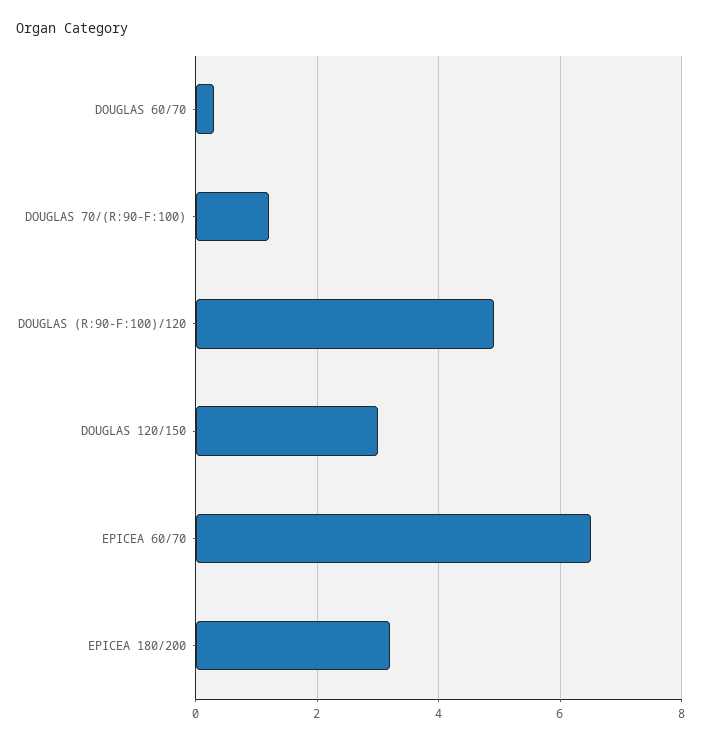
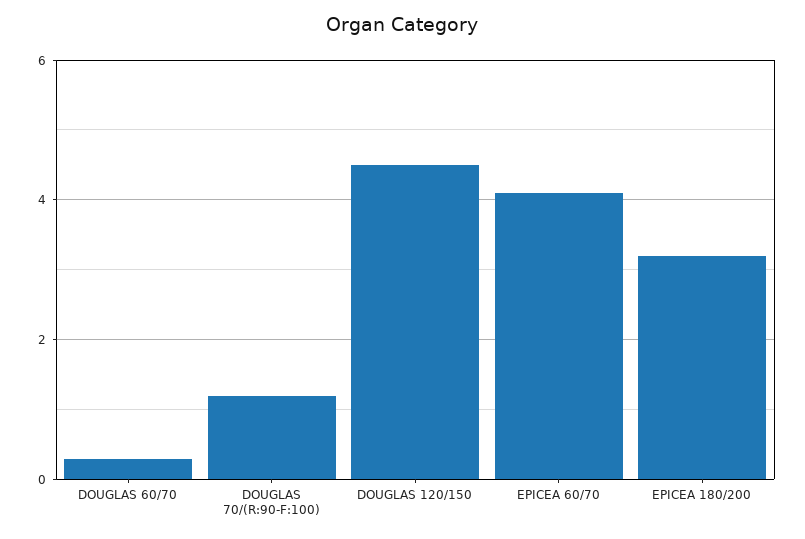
  {
    "DOUGLAS 60/70": 0.5,
    "DOUGLAS 70/(R:90-F:100)": 1,
-   "DOUGLAS (R:90-F:100)/120": 5,
-   "DOUGLAS 120/150": 3,
+   "DOUGLAS 120/150": 4.5,
-   "EPICEA 60/70": 6.5,
+   "EPICEA 60/70": 4,
    "EPICEA 180/200": 3
  }

